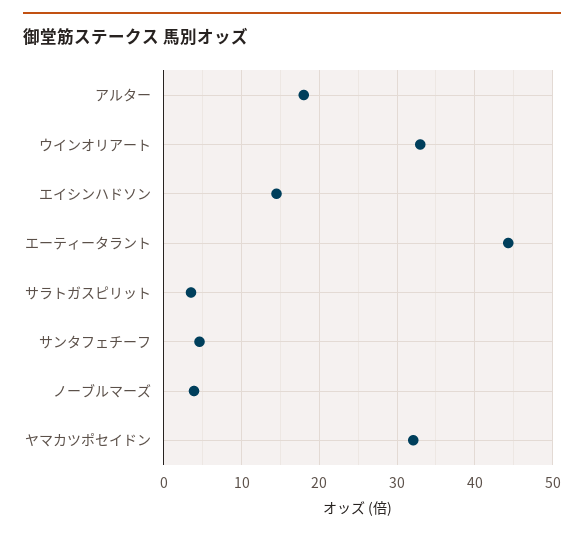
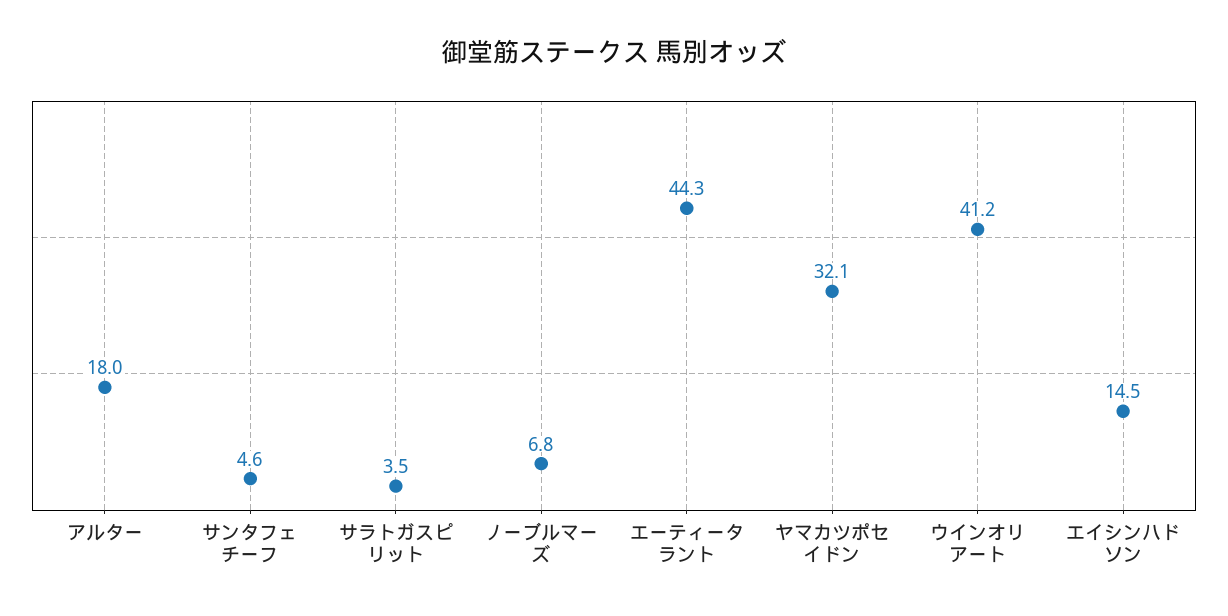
  {
    "アルター": 18,
-   "ウインオリアート": 33,
+   "ウインオリアート": 41.2,
    "エイシンハドソン": 14.5,
    "エーティータラント": 44.3,
    "サラトガスピリット": 3.5,
    "サンタフェチーフ": 4.6,
-   "ノーブルマーズ": 4,
+   "ノーブルマーズ": 6.8,
    "ヤマカツポセイドン": 32.1
  }

